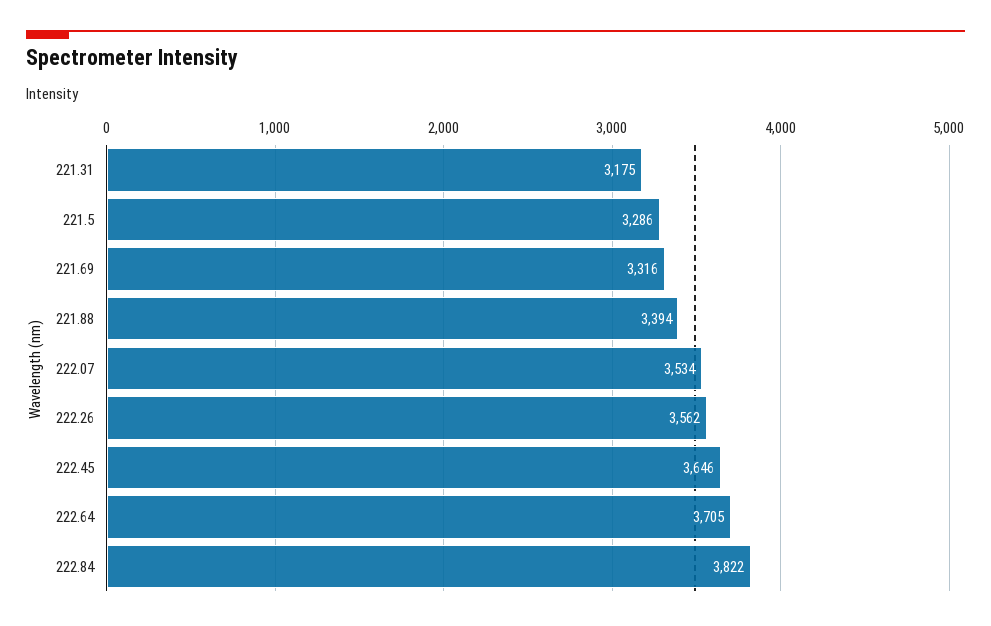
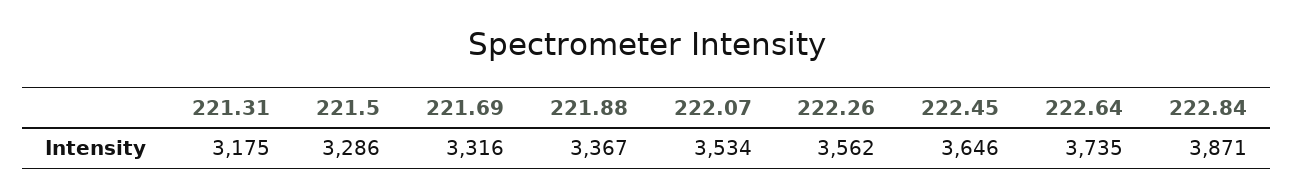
  {
    "221.31": 3175,
    "221.5": 3286,
    "221.69": 3316,
-   "221.88": 3394,
+   "221.88": 3367,
    "222.07": 3534,
    "222.26": 3562,
    "222.45": 3646,
-   "222.64": 3705,
+   "222.64": 3735,
-   "222.84": 3822
+   "222.84": 3871
  }

